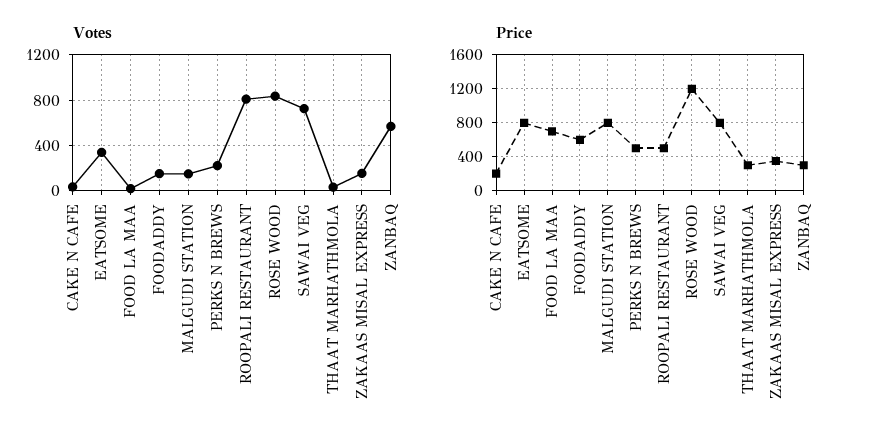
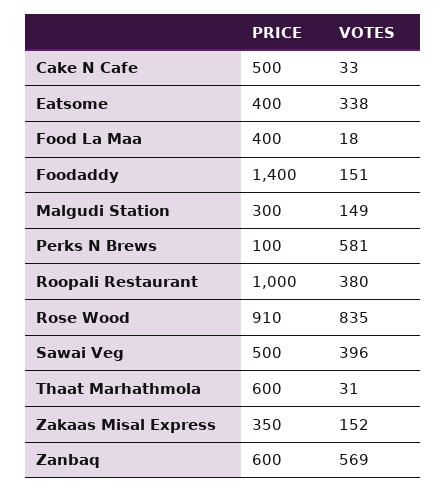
  {
    "Votes": {
      "CAKE N CAFE": 33,
      "EATSOME": 338,
      "FOOD LA MAA": 18,
      "FOODADDY": 151,
      "MALGUDI STATION": 149,
-     "PERKS N BREWS": 200,
+     "PERKS N BREWS": 581,
-     "ROOPALI RESTAURANT": 800,
+     "ROOPALI RESTAURANT": 380,
      "ROSE WOOD": 835,
-     "SAWAI VEG": 700,
+     "SAWAI VEG": 396,
      "THAAT MARHATHMOLA": 31,
      "ZAKAAS MISAL EXPRESS": 152,
      "ZANBAQ": 569
    },
    "Price": {
-     "CAKE N CAFE": 200,
+     "CAKE N CAFE": 500,
-     "EATSOME": 800,
+     "EATSOME": 400,
-     "FOOD LA MAA": 700,
+     "FOOD LA MAA": 400,
-     "FOODADDY": 600,
+     "FOODADDY": 1400,
-     "MALGUDI STATION": 800,
+     "MALGUDI STATION": 300,
-     "PERKS N BREWS": 500,
+     "PERKS N BREWS": 100,
-     "ROOPALI RESTAURANT": 500,
+     "ROOPALI RESTAURANT": 1000,
-     "ROSE WOOD": 1200,
+     "ROSE WOOD": 910,
-     "SAWAI VEG": 800,
+     "SAWAI VEG": 500,
-     "THAAT MARHATHMOLA": 300,
+     "THAAT MARHATHMOLA": 600,
      "ZAKAAS MISAL EXPRESS": 350,
-     "ZANBAQ": 300
+     "ZANBAQ": 600
    }
  }

